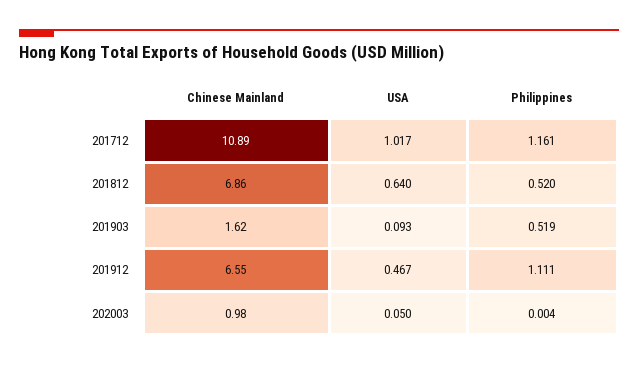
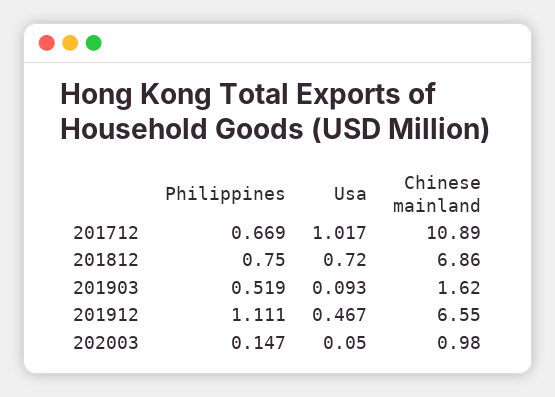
  {
    "Chinese Mainland": {
      "201712": 10.89,
      "201812": 6.86,
      "201903": 1.62,
      "201912": 6.55,
      "202003": 0.98
    },
    "USA": {
      "201712": 1.017,
-     "201812": 0.64,
+     "201812": 0.72,
      "201903": 0.093,
      "201912": 0.467,
      "202003": 0.05
    },
    "Philippines": {
-     "201712": 1.161,
+     "201712": 0.669,
-     "201812": 0.52,
+     "201812": 0.75,
      "201903": 0.519,
      "201912": 1.111,
-     "202003": 0.004
+     "202003": 0.147
    }
  }

